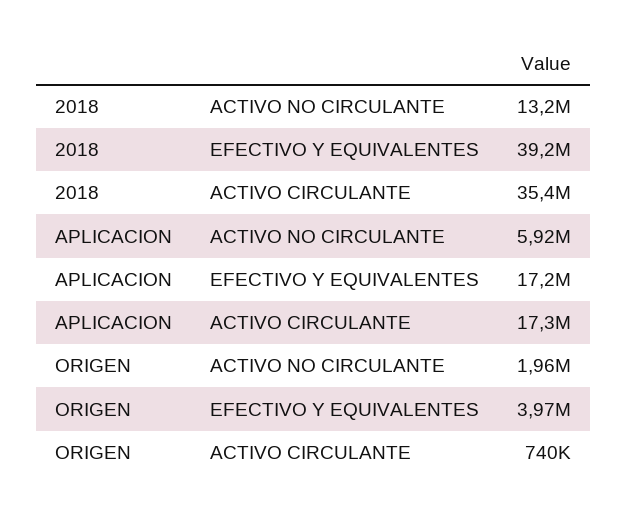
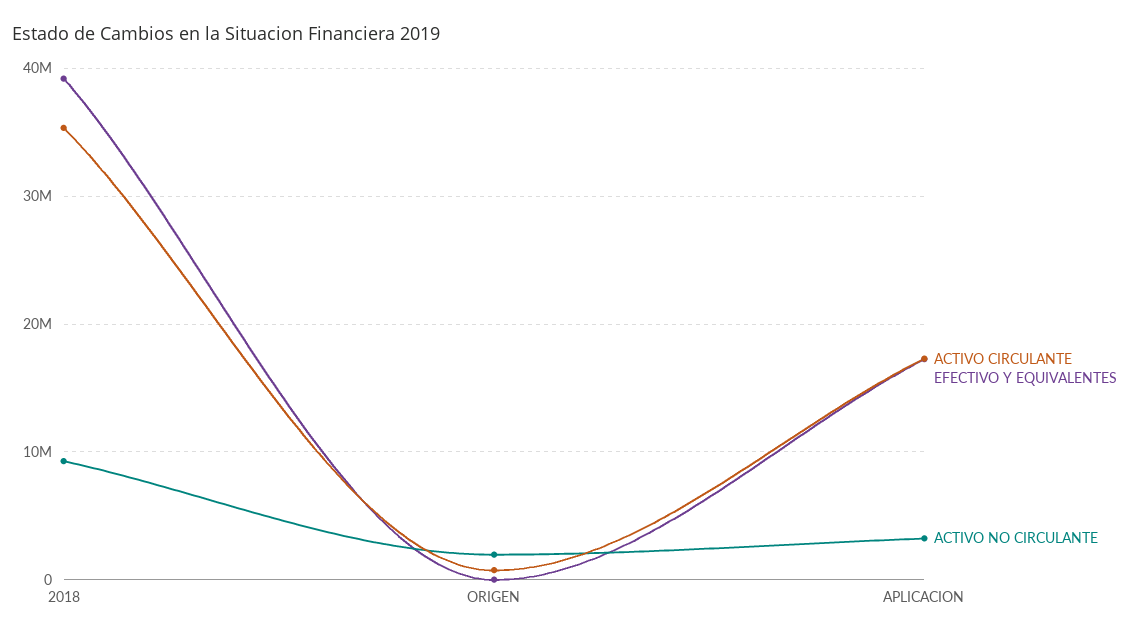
  {
    "ACTIVO NO CIRCULANTE": {
-     "2018": 13200000,
+     "2018": 9000000,
-     "APLICACION": 5920000,
+     "APLICACION": 3000000,
      "ORIGEN": 1960000
    },
    "EFECTIVO Y EQUIVALENTES": {
      "2018": 39200000,
      "APLICACION": 17200000,
-     "ORIGEN": 3970000
+     "ORIGEN": 0
    },
    "ACTIVO CIRCULANTE": {
      "2018": 35400000,
      "APLICACION": 17300000,
      "ORIGEN": 740000
    }
  }

